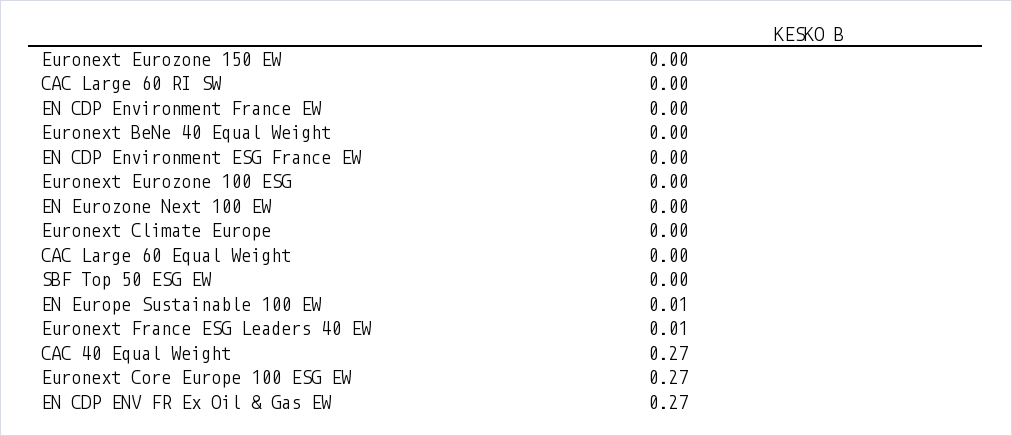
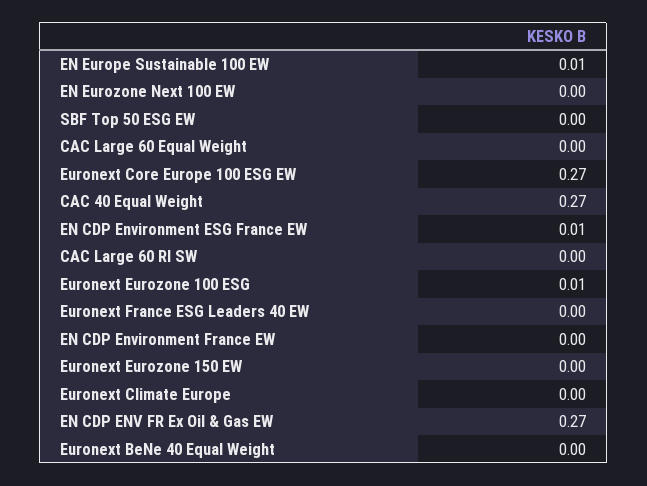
  {
    "Euronext Eurozone 150 EW": 0,
    "CAC Large 60 RI SW": 0,
    "EN CDP Environment France EW": 0,
    "Euronext BeNe 40 Equal Weight": 0,
-   "EN CDP Environment ESG France EW": 0,
+   "EN CDP Environment ESG France EW": 0.01,
-   "Euronext Eurozone 100 ESG": 0,
+   "Euronext Eurozone 100 ESG": 0.01,
    "EN Eurozone Next 100 EW": 0,
    "Euronext Climate Europe": 0,
    "CAC Large 60 Equal Weight": 0,
    "SBF Top 50 ESG EW": 0,
    "EN Europe Sustainable 100 EW": 0.01,
-   "Euronext France ESG Leaders 40 EW": 0.01,
+   "Euronext France ESG Leaders 40 EW": 0,
    "CAC 40 Equal Weight": 0.27,
    "Euronext Core Europe 100 ESG EW": 0.27,
    "EN CDP ENV FR Ex Oil & Gas EW": 0.27
  }

